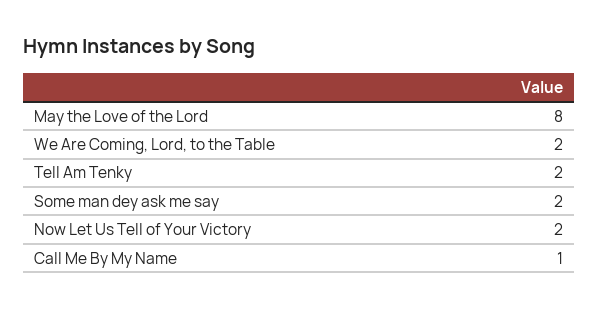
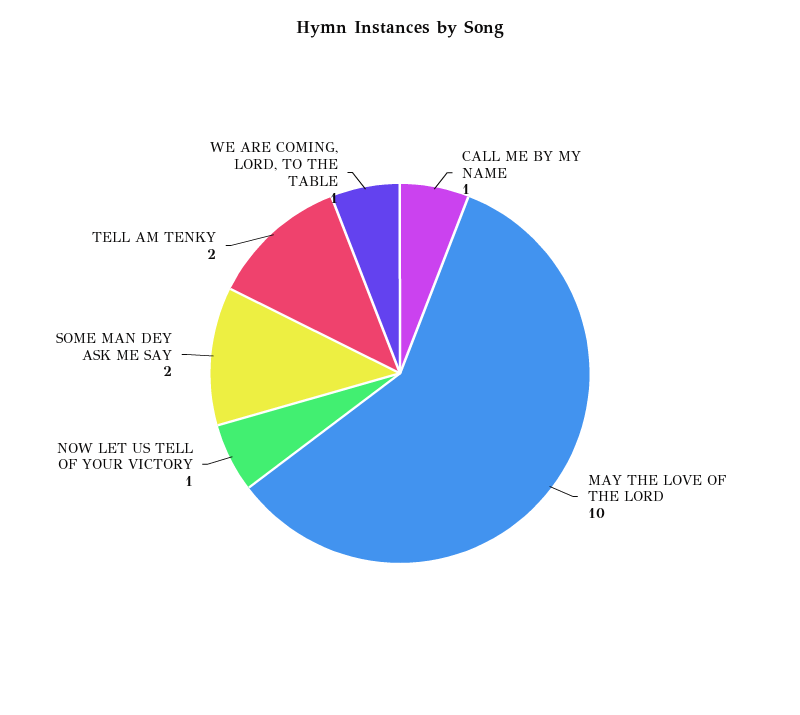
  {
-   "May the Love of the Lord": 8,
+   "May the Love of the Lord": 10,
-   "We Are Coming, Lord, to the Table": 2,
+   "We Are Coming, Lord, to the Table": 1,
    "Tell Am Tenky": 2,
    "Some man dey ask me say": 2,
-   "Now Let Us Tell of Your Victory": 2,
+   "Now Let Us Tell of Your Victory": 1,
    "Call Me By My Name": 1
  }

